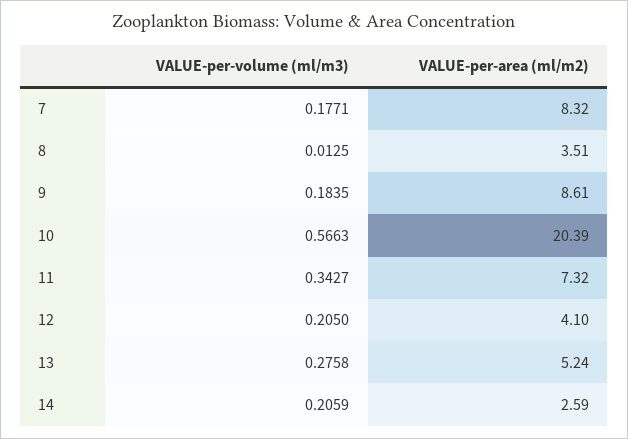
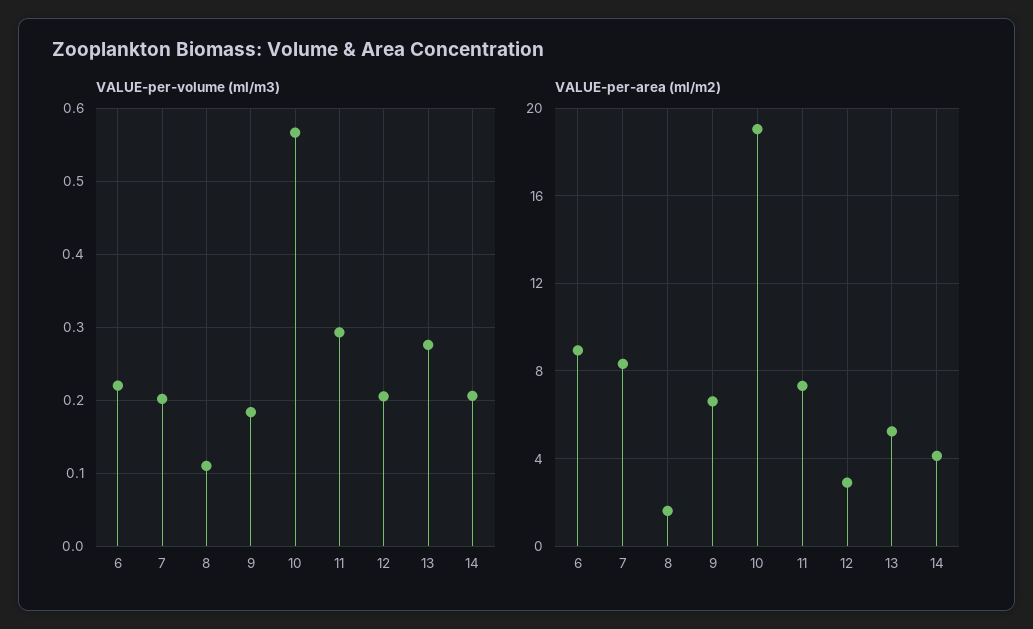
  {
    "VALUE-per-volume (ml/m3)": {
-     "7": 0.1771,
+     "7": 0.2,
-     "8": 0.0125,
+     "8": 0.11,
      "9": 0.1835,
      "10": 0.5663,
-     "11": 0.3427,
+     "11": 0.29,
      "12": 0.205,
      "13": 0.2758,
-     "14": 0.2059
+     "14": 0.2059,
+     "6": 0.22
    },
    "VALUE-per-area (ml/m2)": {
      "7": 8.32,
-     "8": 3.51,
+     "8": 1.5,
-     "9": 8.61,
+     "9": 6.5,
-     "10": 20.39,
+     "10": 19,
      "11": 7.32,
-     "12": 4.1,
+     "12": 3,
      "13": 5.24,
-     "14": 2.59
+     "14": 4,
+     "6": 9
    }
  }

